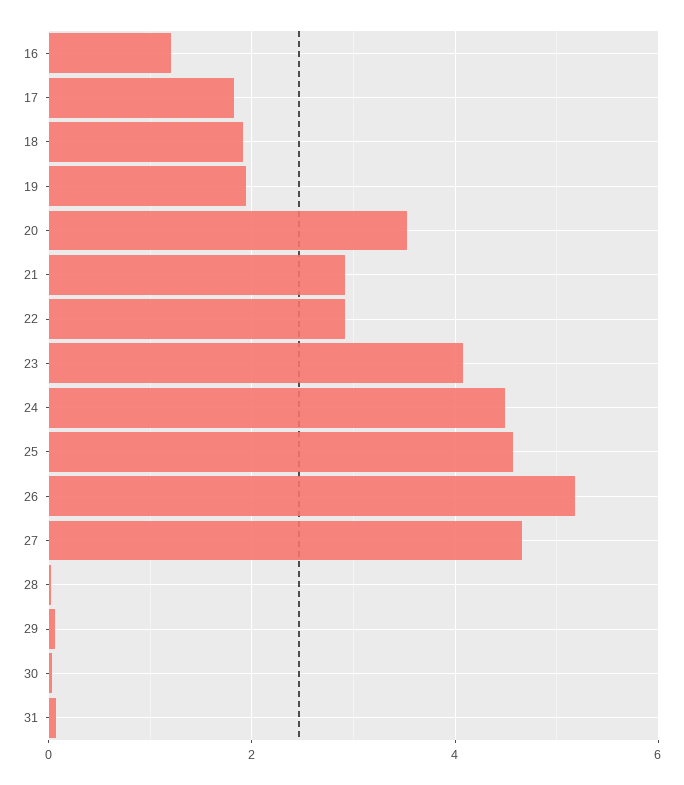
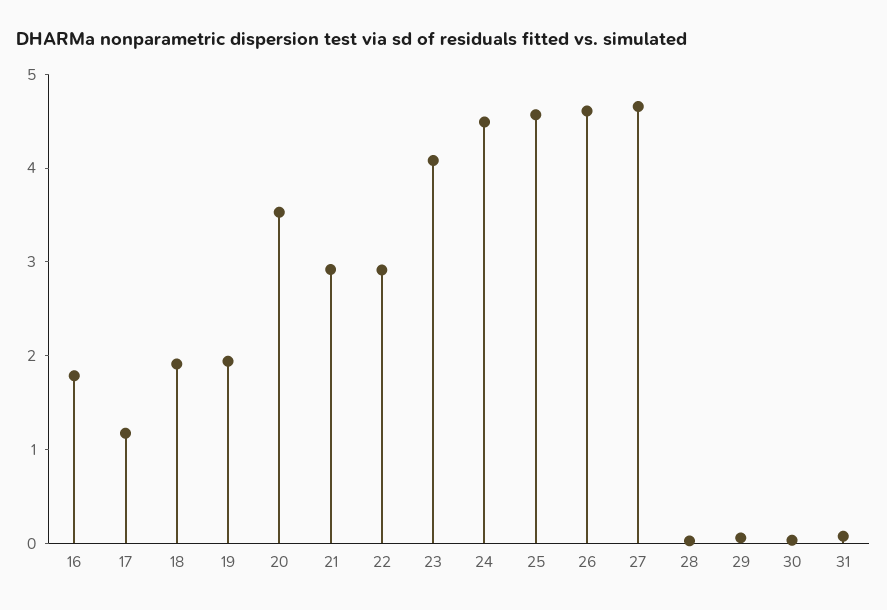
  {
-   "16": 1.2,
+   "16": 1.8,
-   "17": 1.8,
+   "17": 1.2,
    "18": 2,
    "19": 2,
    "20": 3.6,
    "21": 3,
    "22": 3,
    "23": 4,
    "24": 4.4,
    "25": 4.6,
-   "26": 5.2,
+   "26": 4.6,
    "27": 4.6,
    "28": 0,
    "29": 0,
    "30": 0,
    "31": 0
  }

